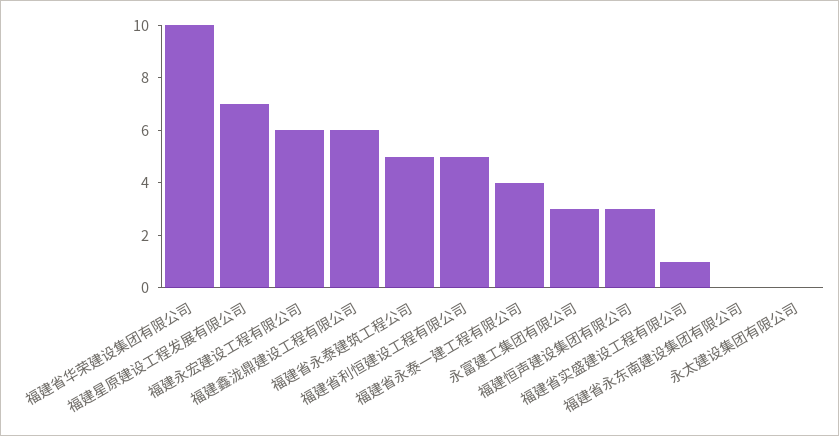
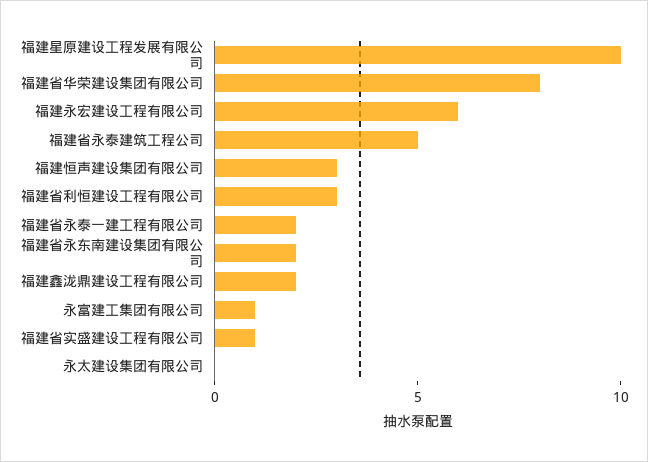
  {
-   "福建省华荣建设集团有限公司": 10,
+   "福建省华荣建设集团有限公司": 8,
-   "福建星原建设工程发展有限公司": 7,
+   "福建星原建设工程发展有限公司": 10,
    "福建永宏建设工程有限公司": 6,
-   "福建鑫泷鼎建设工程有限公司": 6,
+   "福建鑫泷鼎建设工程有限公司": 2,
    "福建省永泰建筑工程公司": 5,
-   "福建省利恒建设工程有限公司": 5,
+   "福建省利恒建设工程有限公司": 3,
-   "福建省永泰一建工程有限公司": 4,
+   "福建省永泰一建工程有限公司": 2,
-   "永富建工集团有限公司": 3,
+   "永富建工集团有限公司": 1,
    "福建恒声建设集团有限公司": 3,
    "福建省实盛建设工程有限公司": 1,
-   "福建省永东南建设集团有限公司": 0,
+   "福建省永东南建设集团有限公司": 2,
    "永太建设集团有限公司": 0
  }

